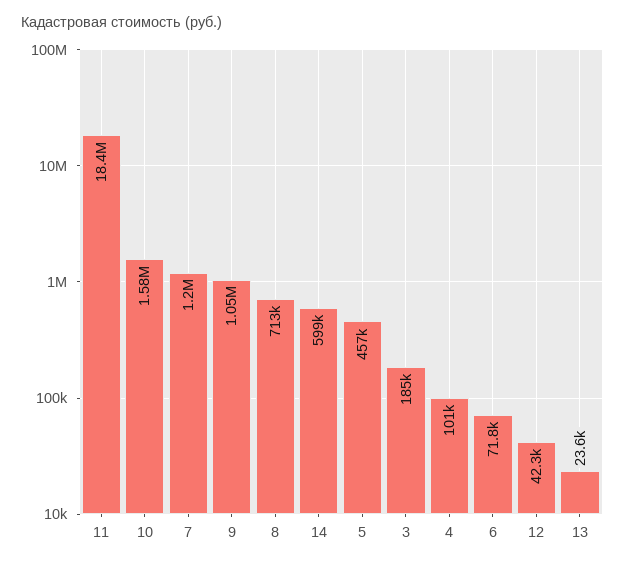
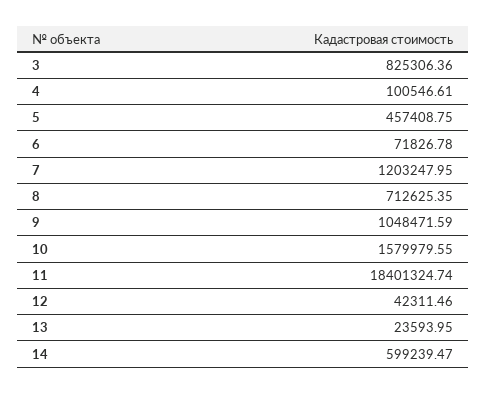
  {
    "11": 18401324.74,
    "10": 1579979.55,
    "7": 1203247.95,
    "9": 1048471.59,
    "8": 712625.35,
    "14": 599239.47,
    "5": 457408.75,
-   "3": 185000,
+   "3": 825306.36,
    "4": 100546.61,
    "6": 71826.78,
    "12": 42311.46,
    "13": 23593.95
  }

